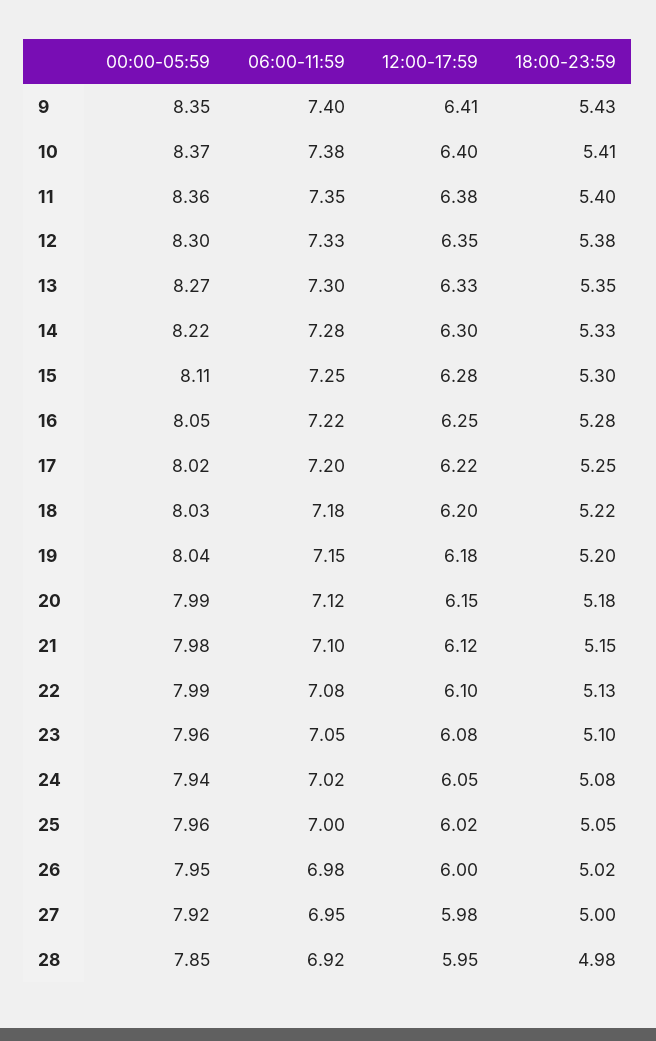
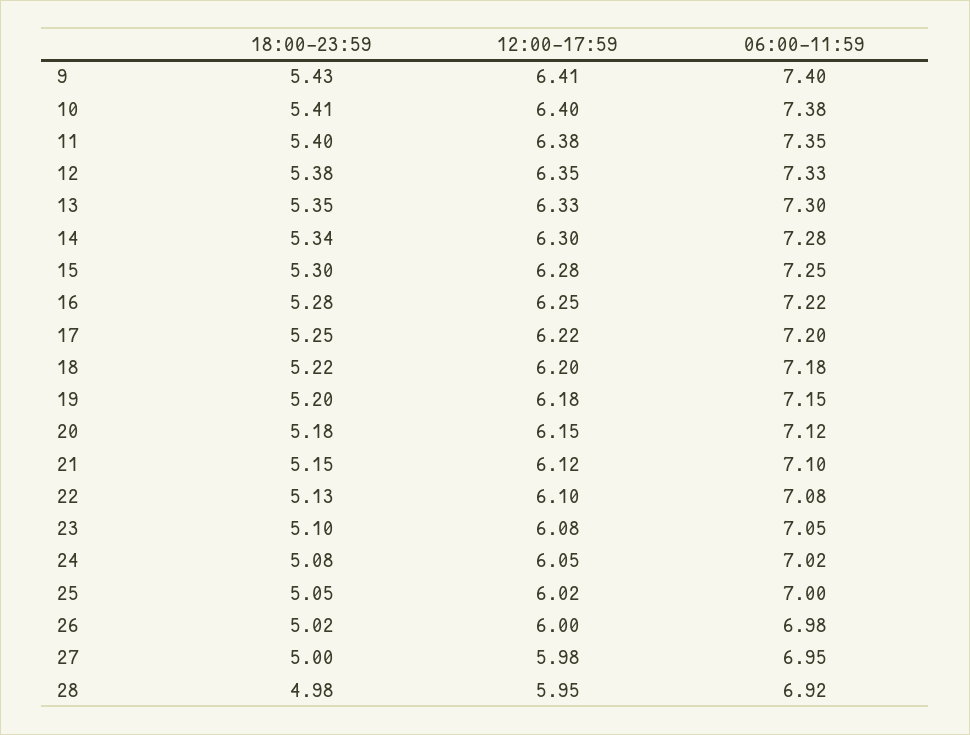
  {
-   "00:00-05:59": {
-     "9": 8.35,
-     "10": 8.37,
-     "11": 8.36,
-     "12": 8.3,
-     "13": 8.27,
-     "14": 8.22,
-     "15": 8.11,
-     "16": 8.05,
-     "17": 8.02,
-     "18": 8.03,
-     "19": 8.04,
-     "20": 7.99,
-     "21": 7.98,
-     "22": 7.99,
-     "23": 7.96,
-     "24": 7.94,
-     "25": 7.96,
-     "26": 7.95,
-     "27": 7.92,
-     "28": 7.85
-   },
    "06:00-11:59": {
      "9": 7.4,
      "10": 7.38,
      "11": 7.35,
      "12": 7.33,
      "13": 7.3,
      "14": 7.28,
      "15": 7.25,
      "16": 7.22,
      "17": 7.2,
      "18": 7.18,
      "19": 7.15,
      "20": 7.12,
      "21": 7.1,
      "22": 7.08,
      "23": 7.05,
      "24": 7.02,
      "25": 7,
      "26": 6.98,
      "27": 6.95,
      "28": 6.92
    },
    "12:00-17:59": {
      "9": 6.41,
      "10": 6.4,
      "11": 6.38,
      "12": 6.35,
      "13": 6.33,
      "14": 6.3,
      "15": 6.28,
      "16": 6.25,
      "17": 6.22,
      "18": 6.2,
      "19": 6.18,
      "20": 6.15,
      "21": 6.12,
      "22": 6.1,
      "23": 6.08,
      "24": 6.05,
      "25": 6.02,
      "26": 6,
      "27": 5.98,
      "28": 5.95
    },
    "18:00-23:59": {
      "9": 5.43,
      "10": 5.41,
      "11": 5.4,
      "12": 5.38,
      "13": 5.35,
-     "14": 5.33,
+     "14": 5.34,
      "15": 5.3,
      "16": 5.28,
      "17": 5.25,
      "18": 5.22,
      "19": 5.2,
      "20": 5.18,
      "21": 5.15,
      "22": 5.13,
      "23": 5.1,
      "24": 5.08,
      "25": 5.05,
      "26": 5.02,
      "27": 5,
      "28": 4.98
    }
  }

